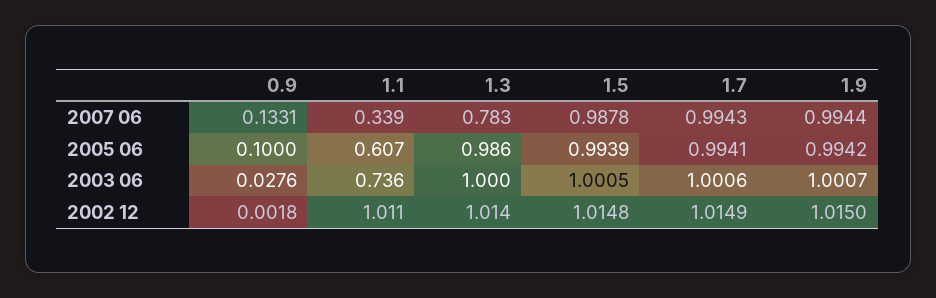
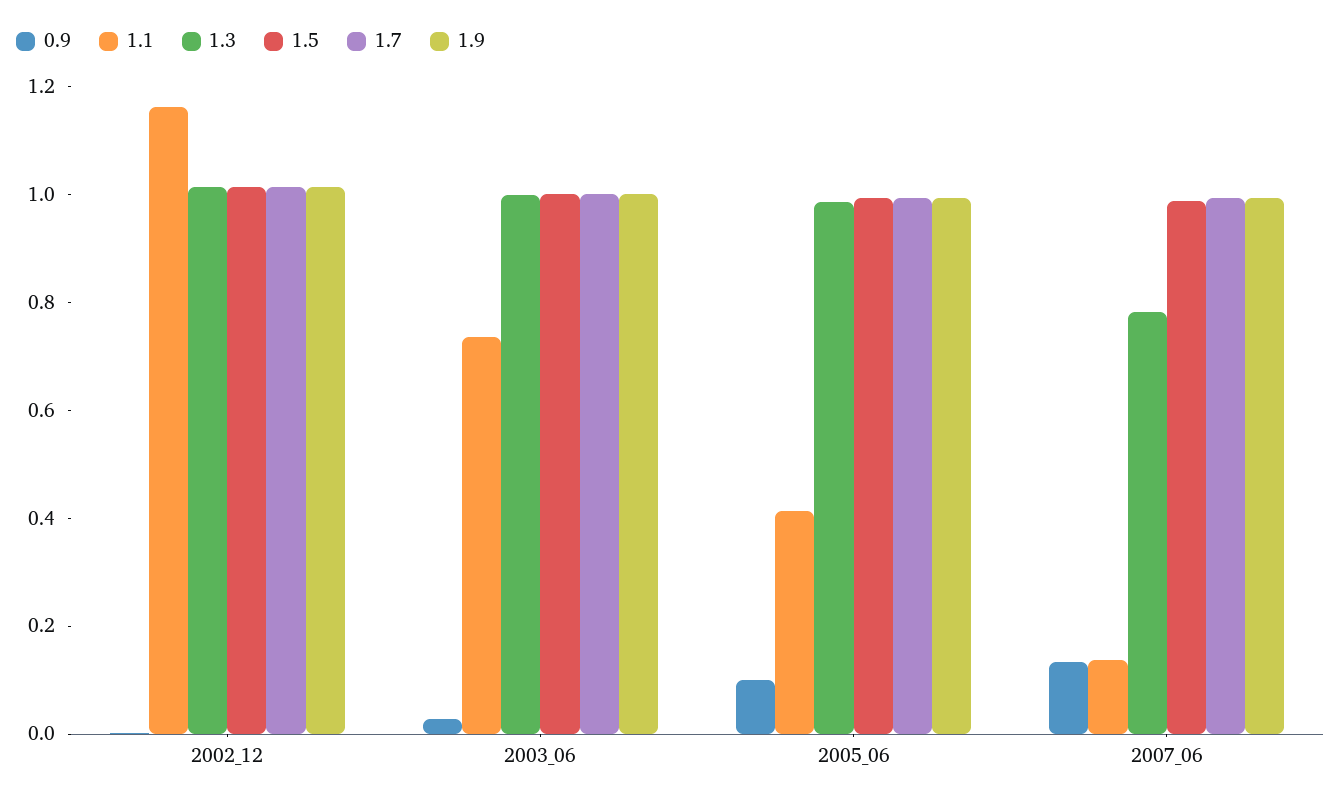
  {
    "0.9": {
      "2007 06": 0.1331,
      "2005 06": 0.1,
      "2003 06": 0.0276,
      "2002 12": 0.0018
    },
    "1.1": {
-     "2007 06": 0.339,
+     "2007 06": 0.15,
-     "2005 06": 0.607,
+     "2005 06": 0.4,
      "2003 06": 0.736,
-     "2002 12": 1.011
+     "2002 12": 1.15
    },
    "1.3": {
      "2007 06": 0.783,
      "2005 06": 0.986,
      "2003 06": 1,
      "2002 12": 1.014
    },
    "1.5": {
      "2007 06": 0.9878,
      "2005 06": 0.9939,
      "2003 06": 1.0005,
      "2002 12": 1.0148
    },
    "1.7": {
      "2007 06": 0.9943,
      "2005 06": 0.9941,
      "2003 06": 1.0006,
      "2002 12": 1.0149
    },
    "1.9": {
      "2007 06": 0.9944,
      "2005 06": 0.9942,
      "2003 06": 1.0007,
      "2002 12": 1.015
    }
  }

